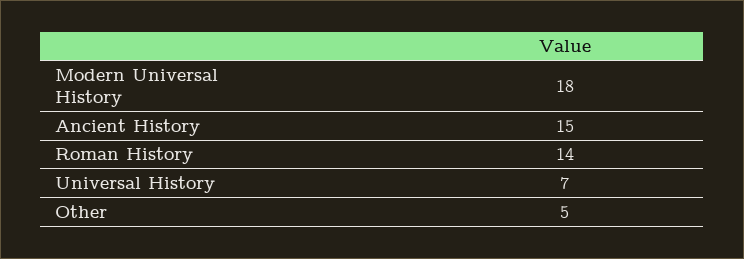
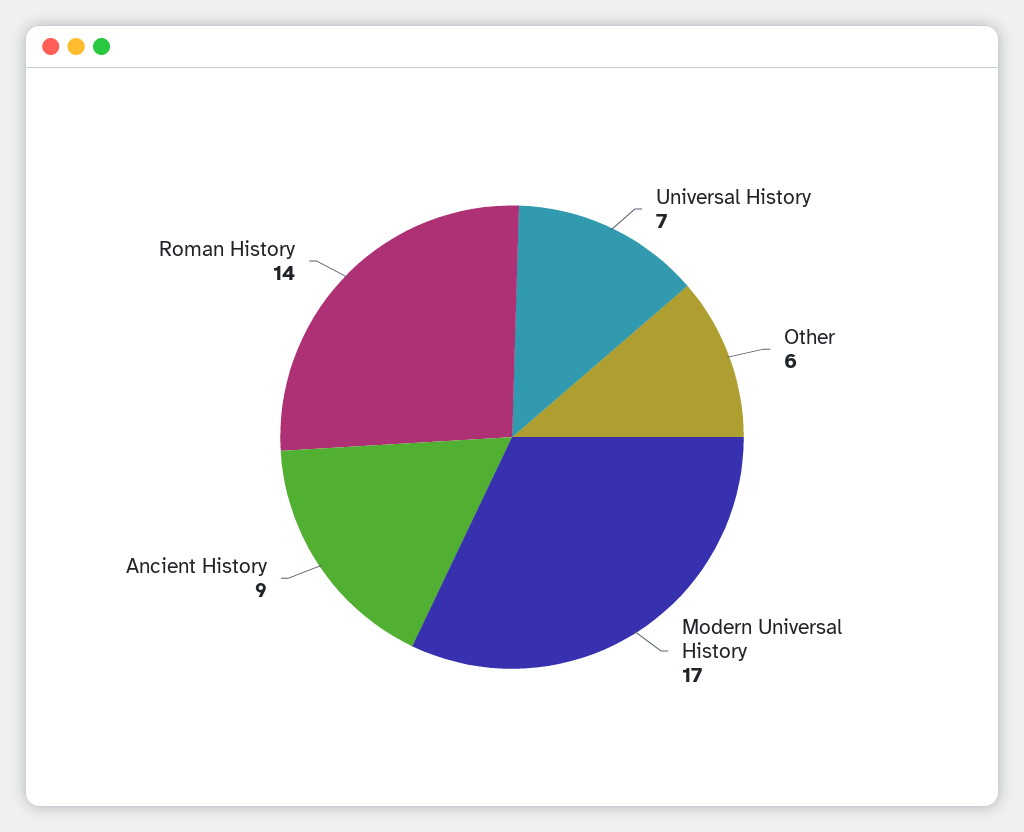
  {
-   "Modern Universal History": 18,
+   "Modern Universal History": 17,
-   "Ancient History": 15,
+   "Ancient History": 9,
    "Roman History": 14,
    "Universal History": 7,
-   "Other": 5
+   "Other": 6
  }

